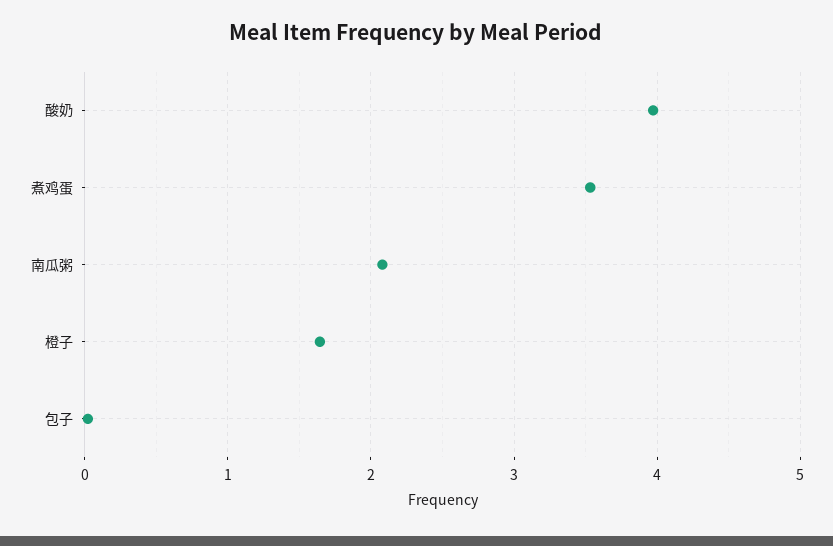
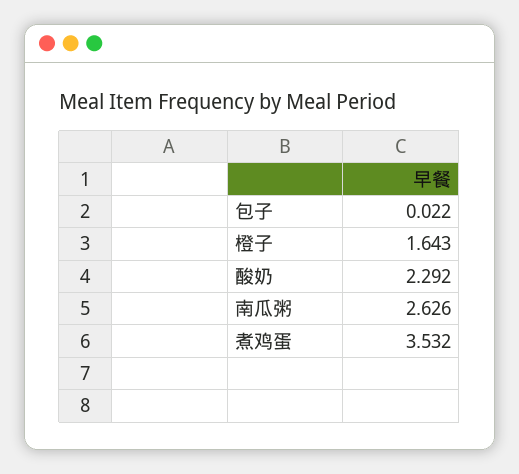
  {
-   "酸奶": 4,
+   "酸奶": 2.292,
    "煮鸡蛋": 3.532,
-   "南瓜粥": 2.1,
+   "南瓜粥": 2.626,
    "橙子": 1.643,
    "包子": 0.022
  }

